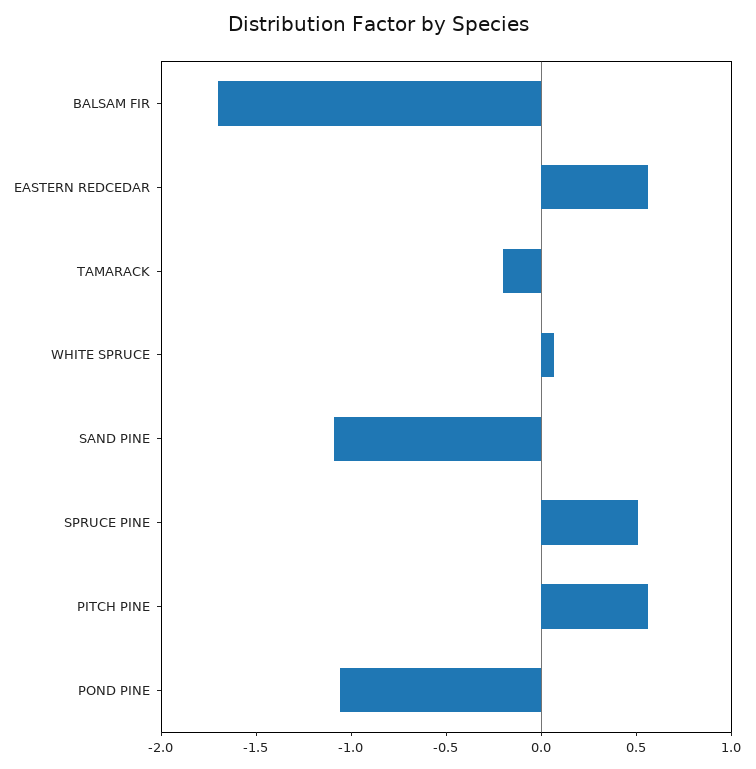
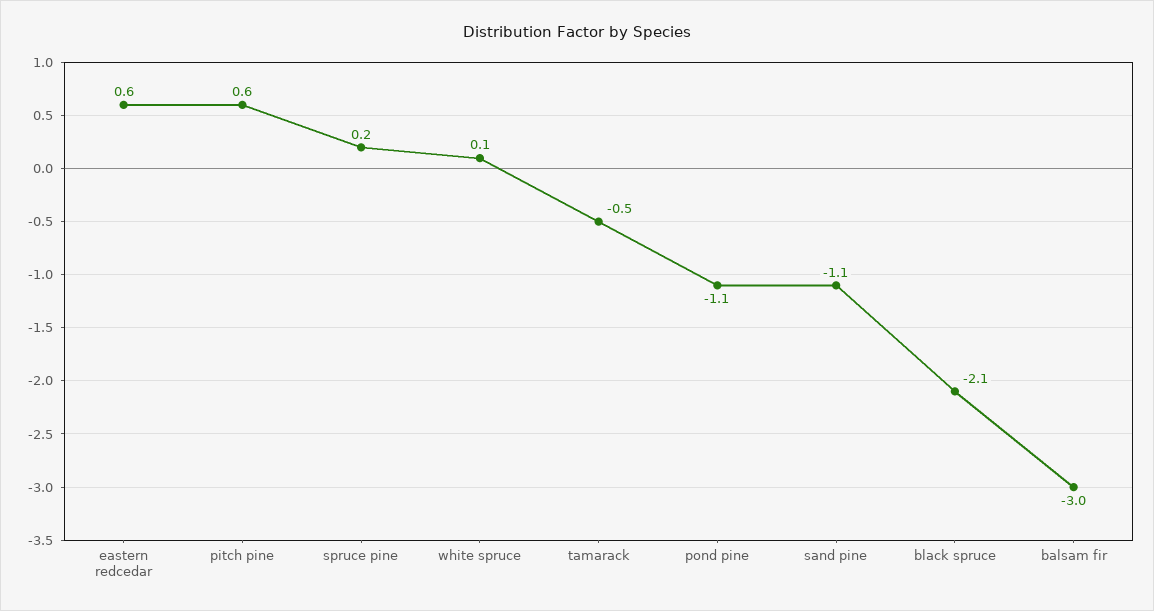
  {
-   "BALSAM FIR": -1.7,
+   "BALSAM FIR": -3,
    "EASTERN REDCEDAR": 0.6,
-   "TAMARACK": -0.2,
+   "TAMARACK": -0.5,
    "WHITE SPRUCE": 0.1,
    "SAND PINE": -1.1,
-   "SPRUCE PINE": 0.5,
+   "SPRUCE PINE": 0.2,
    "PITCH PINE": 0.6,
-   "POND PINE": -1.1
+   "POND PINE": -1.1,
+   "black spruce": -2.1
  }

